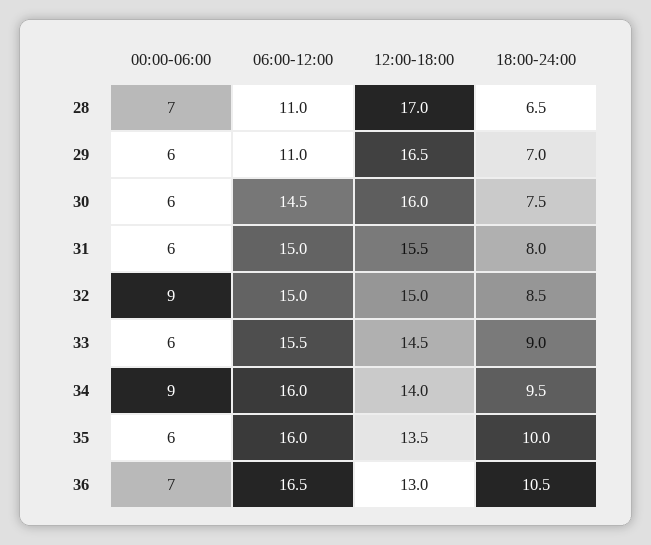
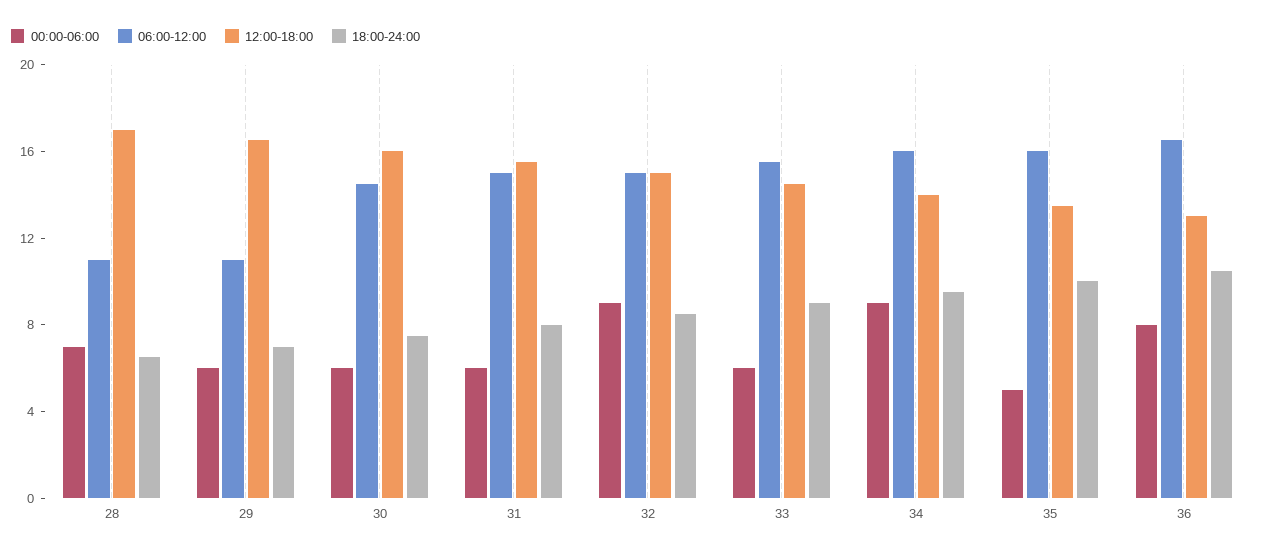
  {
    "00:00-06:00": {
      "28": 7,
      "29": 6,
      "30": 6,
      "31": 6,
      "32": 9,
      "33": 6,
      "34": 9,
-     "35": 6,
+     "35": 5,
-     "36": 7
+     "36": 8
    },
    "06:00-12:00": {
      "28": 11,
      "29": 11,
      "30": 14.5,
      "31": 15,
      "32": 15,
      "33": 15.5,
      "34": 16,
      "35": 16,
      "36": 16.5
    },
    "12:00-18:00": {
      "28": 17,
      "29": 16.5,
      "30": 16,
      "31": 15.5,
      "32": 15,
      "33": 14.5,
      "34": 14,
      "35": 13.5,
      "36": 13
    },
    "18:00-24:00": {
      "28": 6.5,
      "29": 7,
      "30": 7.5,
      "31": 8,
      "32": 8.5,
      "33": 9,
      "34": 9.5,
      "35": 10,
      "36": 10.5
    }
  }

